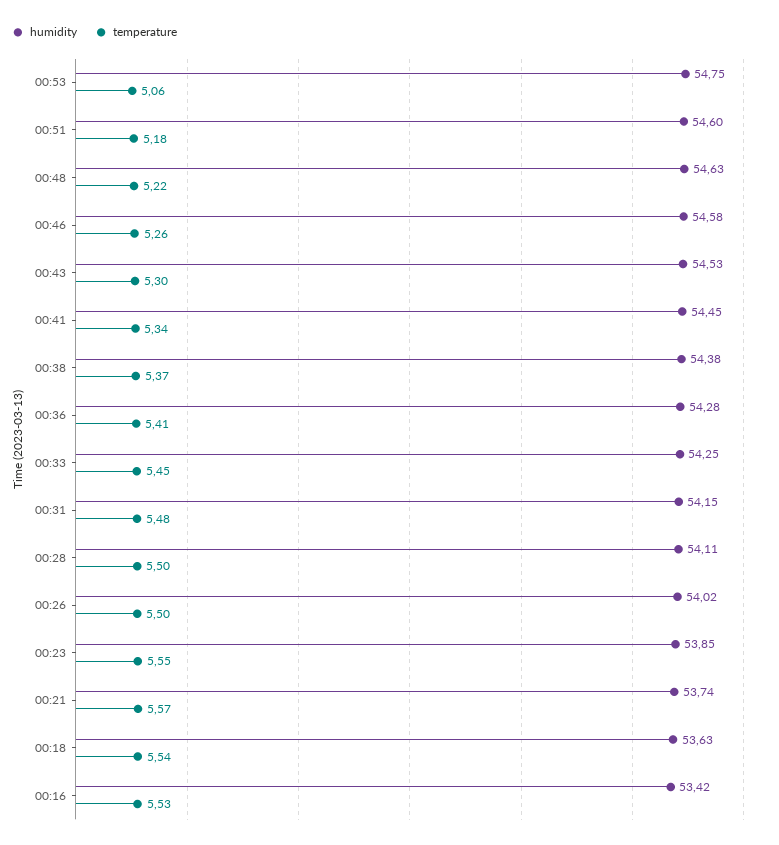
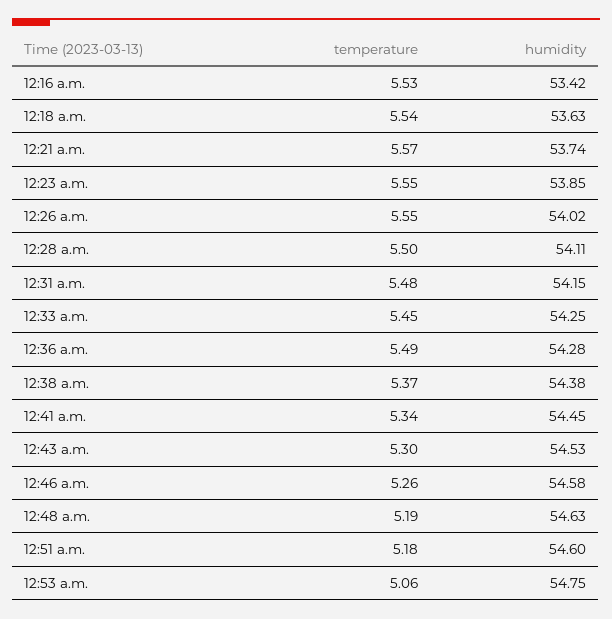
  {
    "humidity": {
      "00:53": 54.75,
      "00:51": 54.6,
      "00:48": 54.63,
      "00:46": 54.58,
      "00:43": 54.53,
      "00:41": 54.45,
      "00:38": 54.38,
      "00:36": 54.28,
      "00:33": 54.25,
      "00:31": 54.15,
      "00:28": 54.11,
      "00:26": 54.02,
      "00:23": 53.85,
      "00:21": 53.74,
      "00:18": 53.63,
      "00:16": 53.42
    },
    "temperature": {
      "00:53": 5.06,
      "00:51": 5.18,
-     "00:48": 5.22,
+     "00:48": 5.19,
      "00:46": 5.26,
      "00:43": 5.3,
      "00:41": 5.34,
      "00:38": 5.37,
-     "00:36": 5.41,
+     "00:36": 5.49,
      "00:33": 5.45,
      "00:31": 5.48,
      "00:28": 5.5,
-     "00:26": 5.5,
+     "00:26": 5.55,
      "00:23": 5.55,
      "00:21": 5.57,
      "00:18": 5.54,
      "00:16": 5.53
    }
  }

